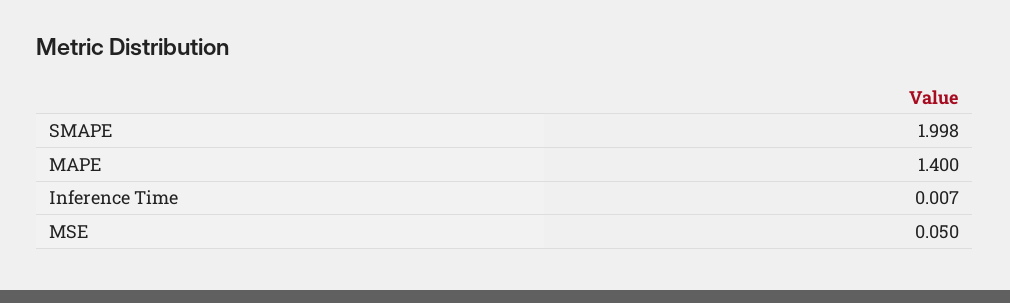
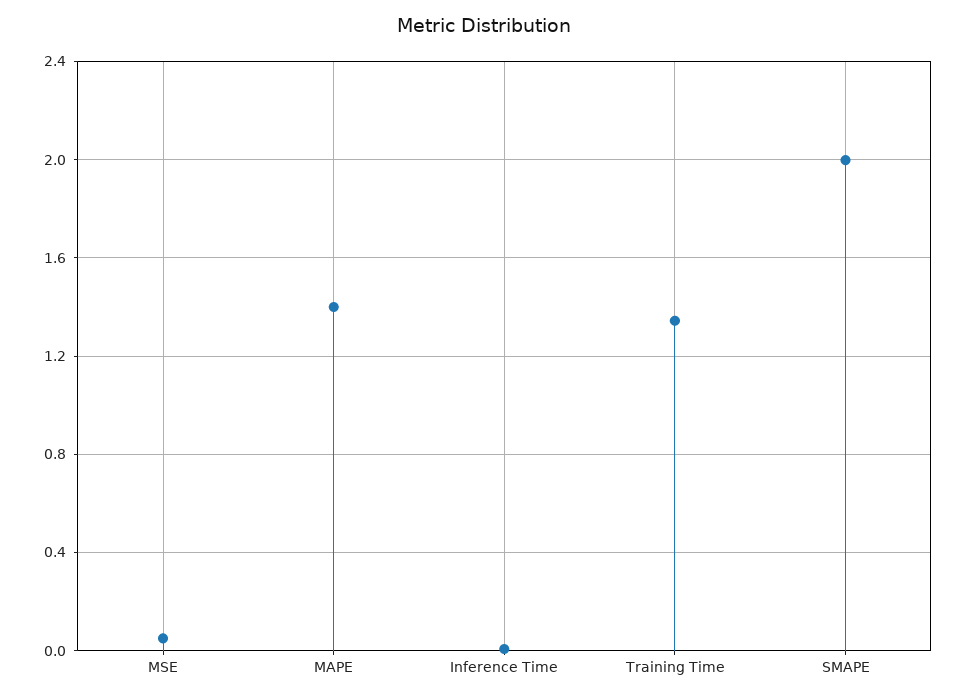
  {
    "SMAPE": 1.998,
    "MAPE": 1.4,
    "Inference Time": 0.007,
-   "MSE": 0.05
+   "MSE": 0.05,
+   "Training Time": 1.35
  }

